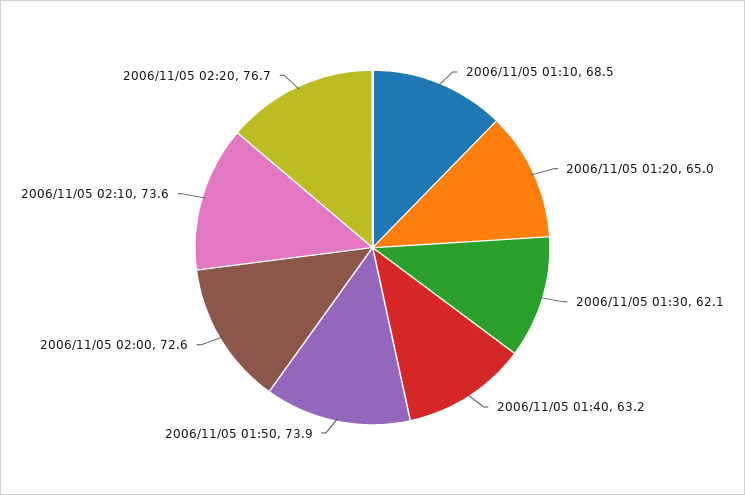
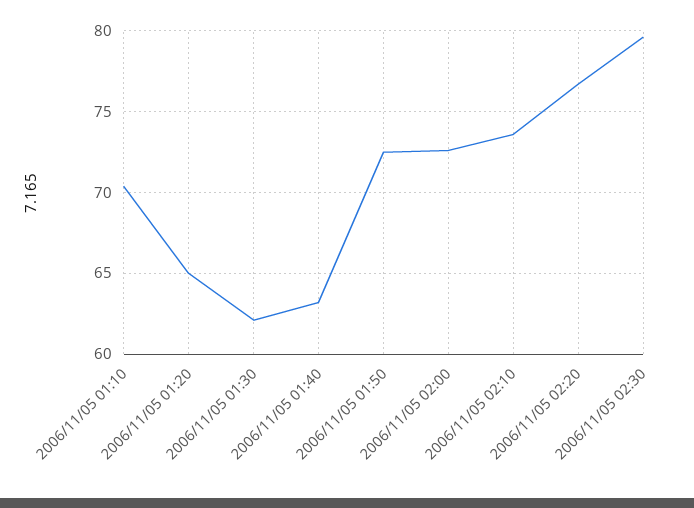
  {
-   "2006/11/05 01:10": 68.5,
+   "2006/11/05 01:10": 70.5,
    "2006/11/05 01:20": 65,
    "2006/11/05 01:30": 62.1,
    "2006/11/05 01:40": 63.2,
-   "2006/11/05 01:50": 73.9,
+   "2006/11/05 01:50": 72.5,
    "2006/11/05 02:00": 72.6,
    "2006/11/05 02:10": 73.6,
-   "2006/11/05 02:20": 76.7
+   "2006/11/05 02:20": 76.7,
+   "2006/11/05 02:30": 79.5
  }

